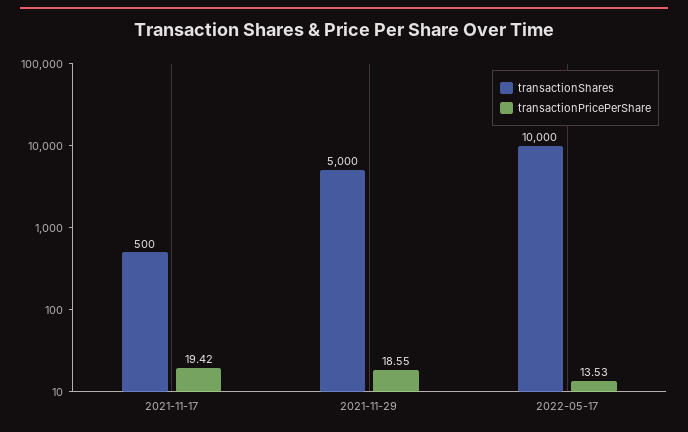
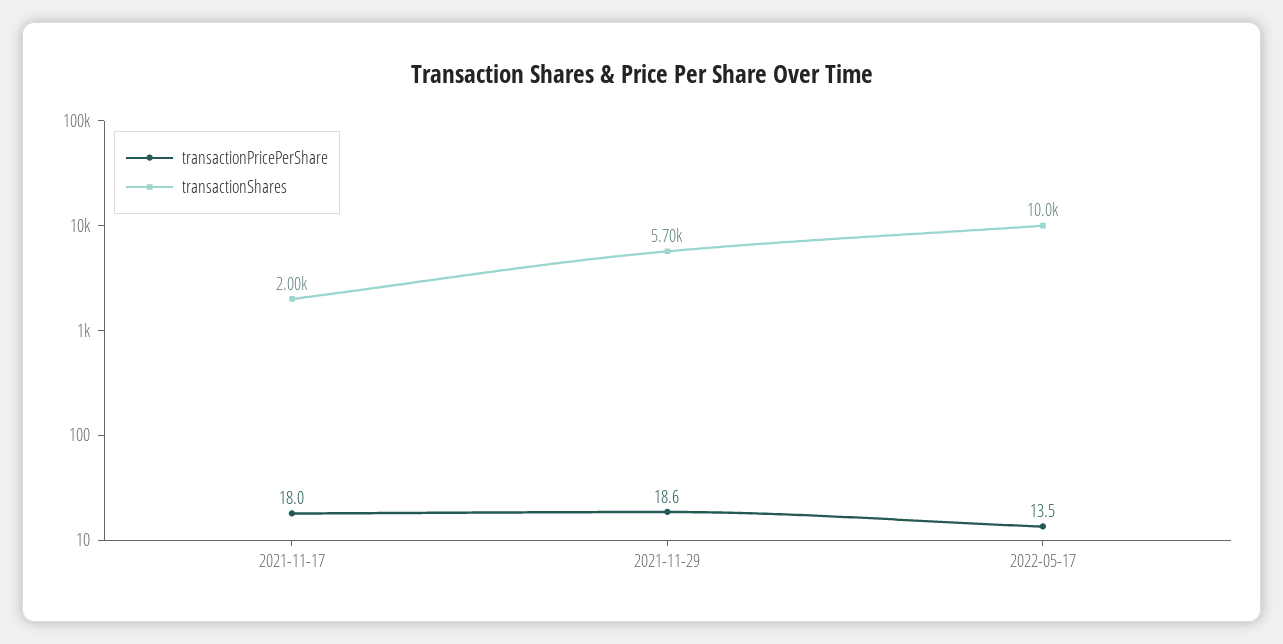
  {
    "transactionShares": {
-     "2021-11-17": 500,
+     "2021-11-17": 2000,
-     "2021-11-29": 5000,
+     "2021-11-29": 5700,
      "2022-05-17": 10000
    },
    "transactionPricePerShare": {
-     "2021-11-17": 19.42,
+     "2021-11-17": 18,
      "2021-11-29": 18.55,
      "2022-05-17": 13.53
    }
  }

